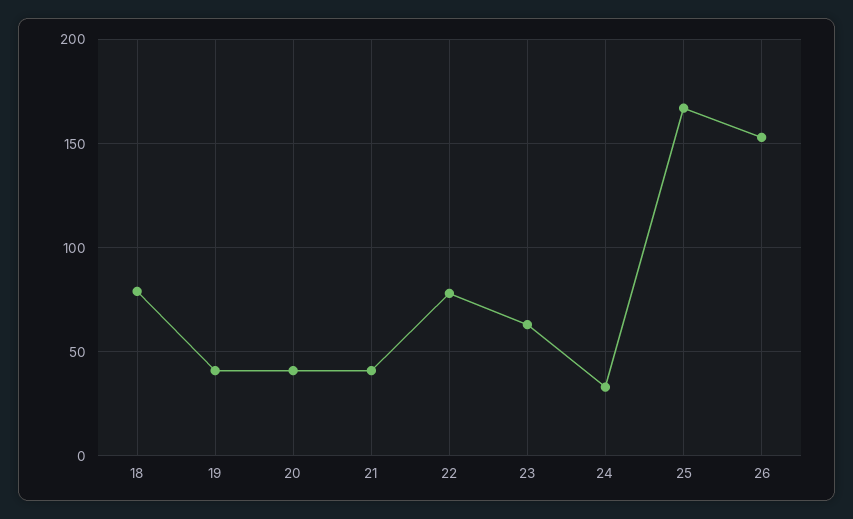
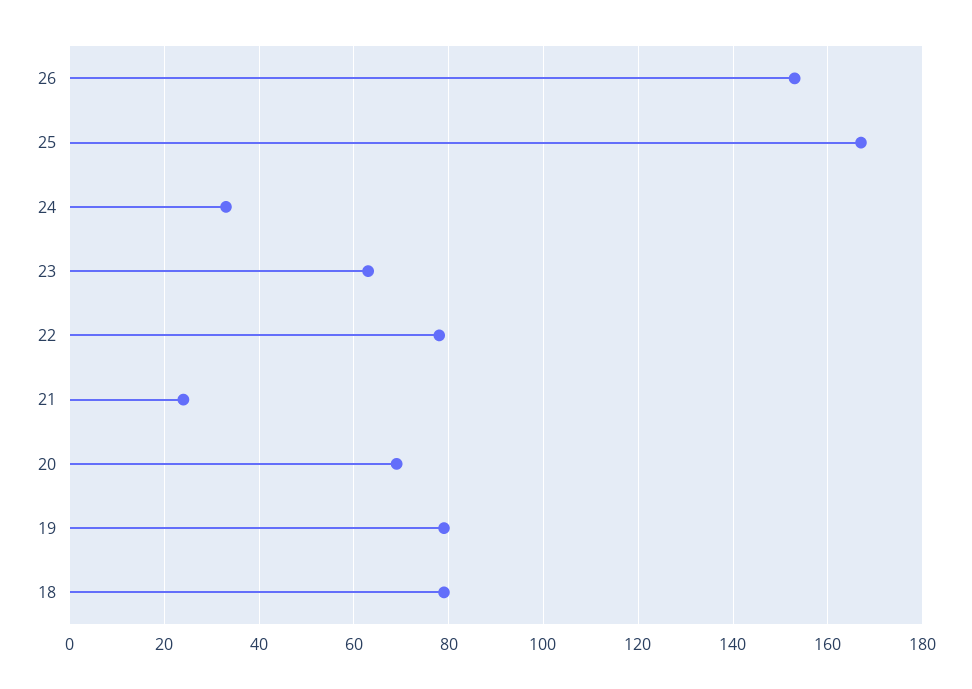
  {
    "18": 80,
-   "19": 40,
+   "19": 80,
-   "20": 40,
+   "20": 70,
-   "21": 40,
+   "21": 25,
    "22": 80,
    "23": 65,
    "24": 35,
    "25": 165,
    "26": 155
  }

